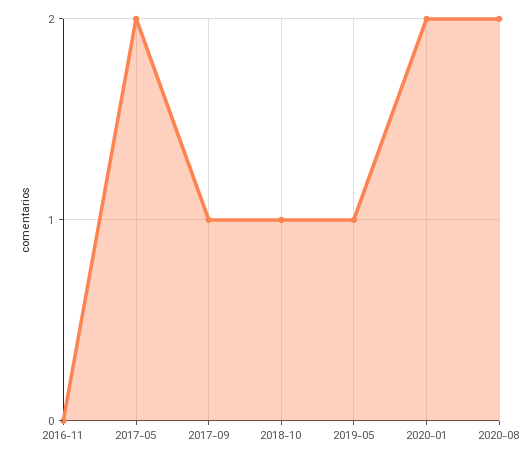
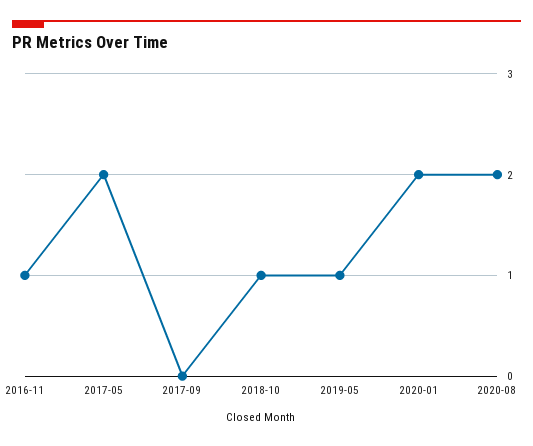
  {
-   "2016-11": 0,
+   "2016-11": 1,
    "2017-05": 2,
-   "2017-09": 1,
+   "2017-09": 0,
    "2018-10": 1,
    "2019-05": 1,
    "2020-01": 2,
    "2020-08": 2
  }

